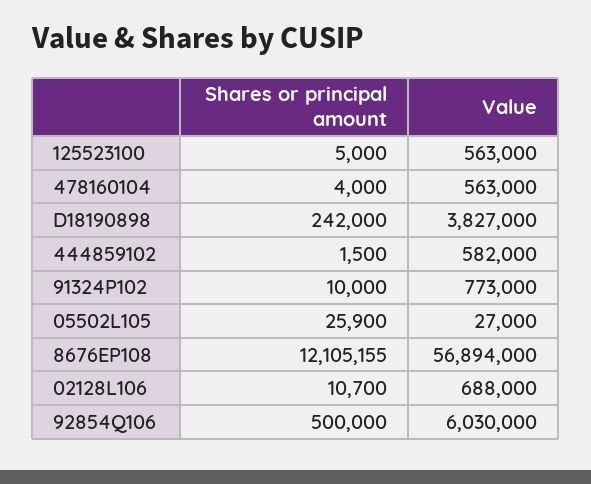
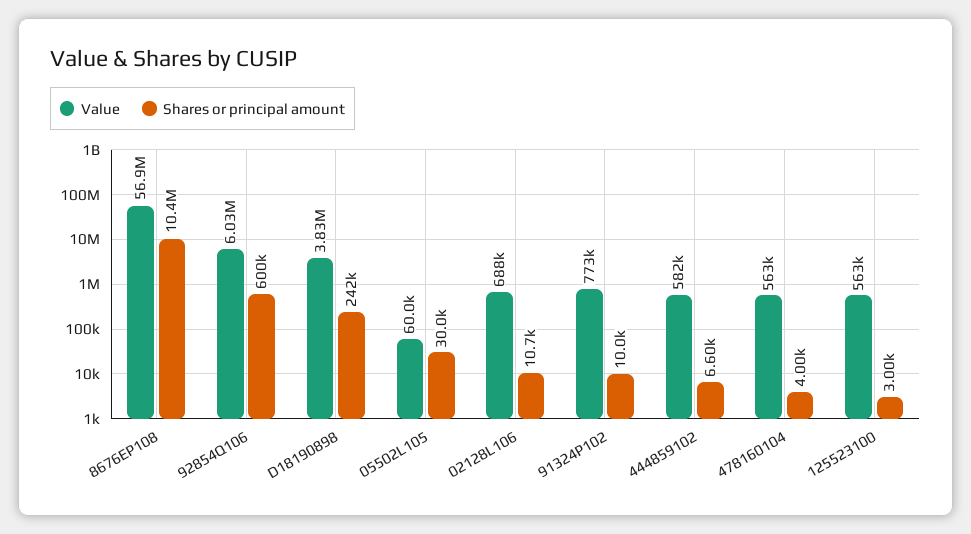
  {
    "Shares or principal amount": {
-     "125523100": 5000,
+     "125523100": 3000,
      "478160104": 4000,
      "D18190898": 242000,
-     "444859102": 1500,
+     "444859102": 6600,
      "91324P102": 10000,
-     "05502L105": 25900,
+     "05502L105": 30000,
-     "8676EP108": 12105155,
+     "8676EP108": 10400000,
      "02128L106": 10700,
-     "92854Q106": 500000
+     "92854Q106": 600000
    },
    "Value": {
      "125523100": 563000,
      "478160104": 563000,
      "D18190898": 3827000,
      "444859102": 582000,
      "91324P102": 773000,
-     "05502L105": 27000,
+     "05502L105": 60000,
      "8676EP108": 56894000,
      "02128L106": 688000,
      "92854Q106": 6030000
    }
  }

